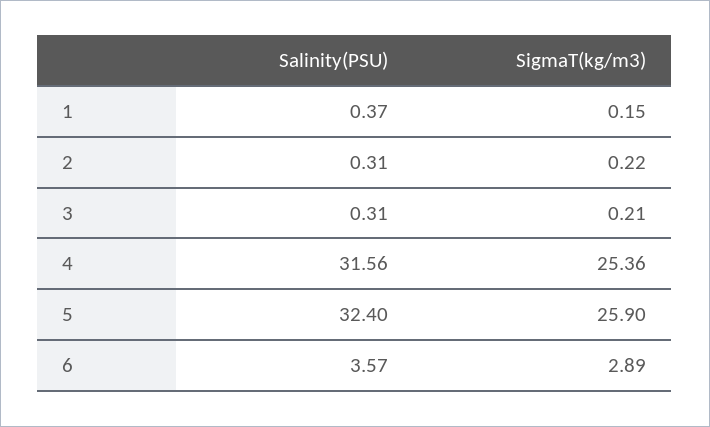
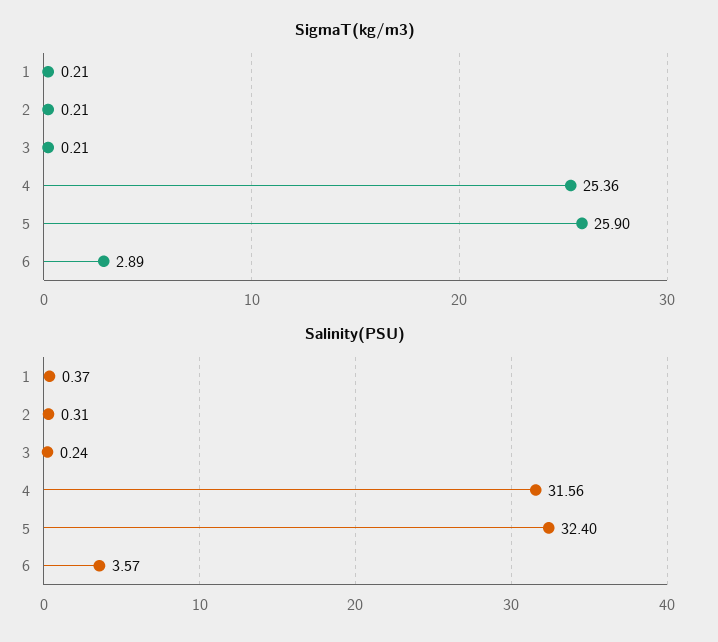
  {
    "Salinity(PSU)": {
      "1": 0.37,
      "2": 0.31,
-     "3": 0.31,
+     "3": 0.24,
      "4": 31.56,
      "5": 32.4,
      "6": 3.57
    },
    "SigmaT(kg/m3)": {
-     "1": 0.15,
+     "1": 0.21,
-     "2": 0.22,
+     "2": 0.21,
      "3": 0.21,
      "4": 25.36,
      "5": 25.9,
      "6": 2.89
    }
  }

